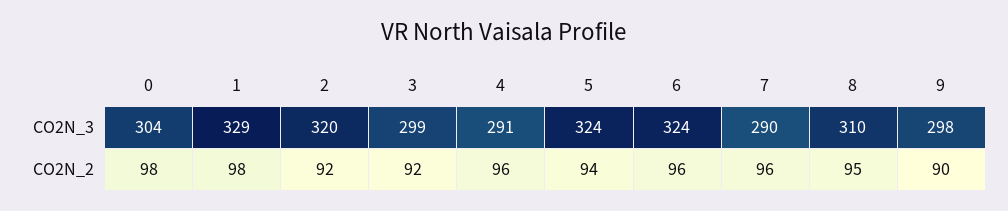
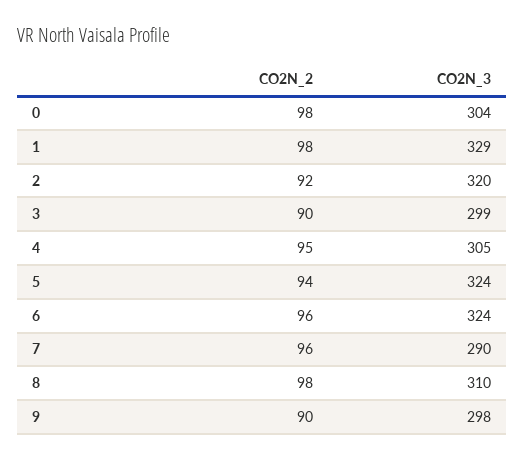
  {
    "0": {
      "CO2N_3": 304,
      "CO2N_2": 98
    },
    "1": {
      "CO2N_3": 329,
      "CO2N_2": 98
    },
    "2": {
      "CO2N_3": 320,
      "CO2N_2": 92
    },
    "3": {
      "CO2N_3": 299,
-     "CO2N_2": 92
+     "CO2N_2": 90
    },
    "4": {
-     "CO2N_3": 291,
+     "CO2N_3": 305,
-     "CO2N_2": 96
+     "CO2N_2": 95
    },
    "5": {
      "CO2N_3": 324,
      "CO2N_2": 94
    },
    "6": {
      "CO2N_3": 324,
      "CO2N_2": 96
    },
    "7": {
      "CO2N_3": 290,
      "CO2N_2": 96
    },
    "8": {
      "CO2N_3": 310,
-     "CO2N_2": 95
+     "CO2N_2": 98
    },
    "9": {
      "CO2N_3": 298,
      "CO2N_2": 90
    }
  }

